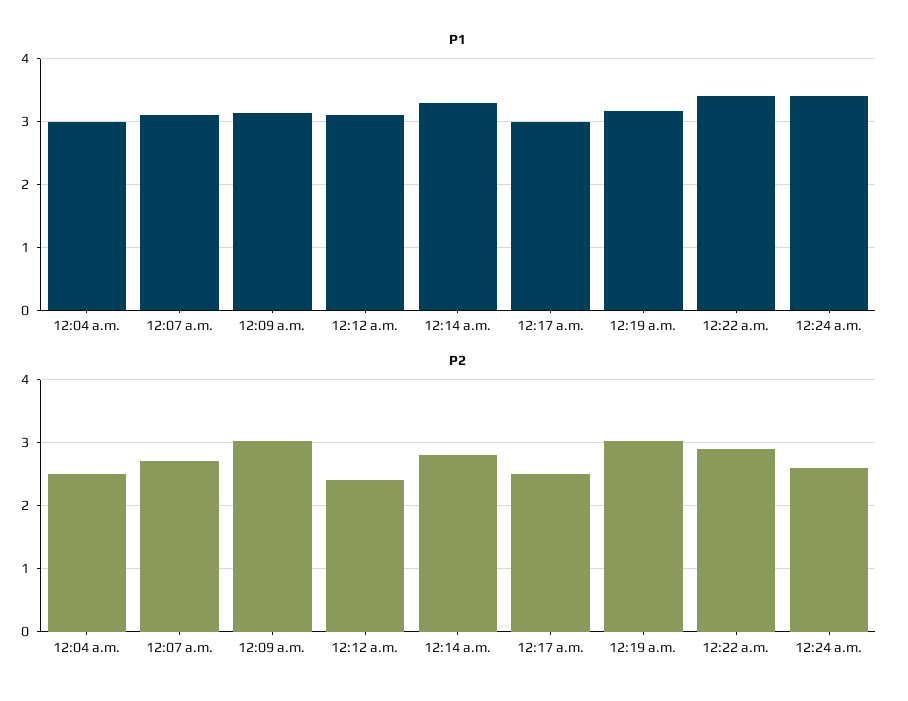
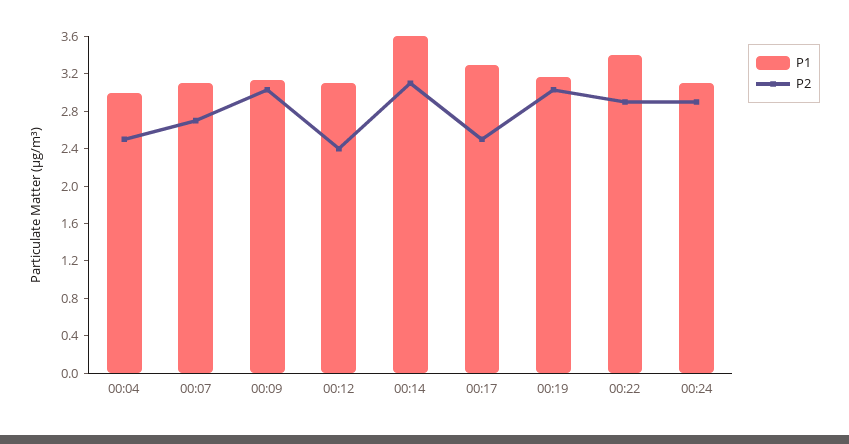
  {
    "P1": {
      "12:04 a.m.": 3,
      "12:07 a.m.": 3.1,
      "12:09 a.m.": 3.1,
      "12:12 a.m.": 3.1,
-     "12:14 a.m.": 3.3,
+     "12:14 a.m.": 3.6,
-     "12:17 a.m.": 3,
+     "12:17 a.m.": 3.3,
      "12:19 a.m.": 3.2,
      "12:22 a.m.": 3.4,
-     "12:24 a.m.": 3.4
+     "12:24 a.m.": 3.1
    },
    "P2": {
      "12:04 a.m.": 2.5,
      "12:07 a.m.": 2.7,
      "12:09 a.m.": 3,
      "12:12 a.m.": 2.4,
-     "12:14 a.m.": 2.8,
+     "12:14 a.m.": 3.1,
      "12:17 a.m.": 2.5,
      "12:19 a.m.": 3,
      "12:22 a.m.": 2.9,
-     "12:24 a.m.": 2.6
+     "12:24 a.m.": 2.9
    }
  }

